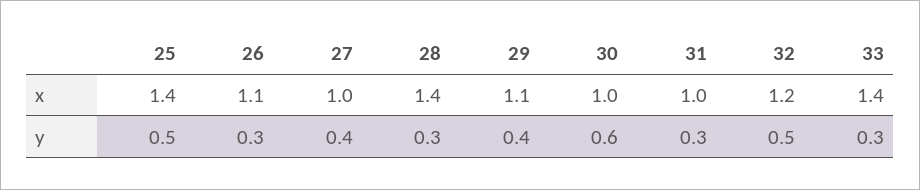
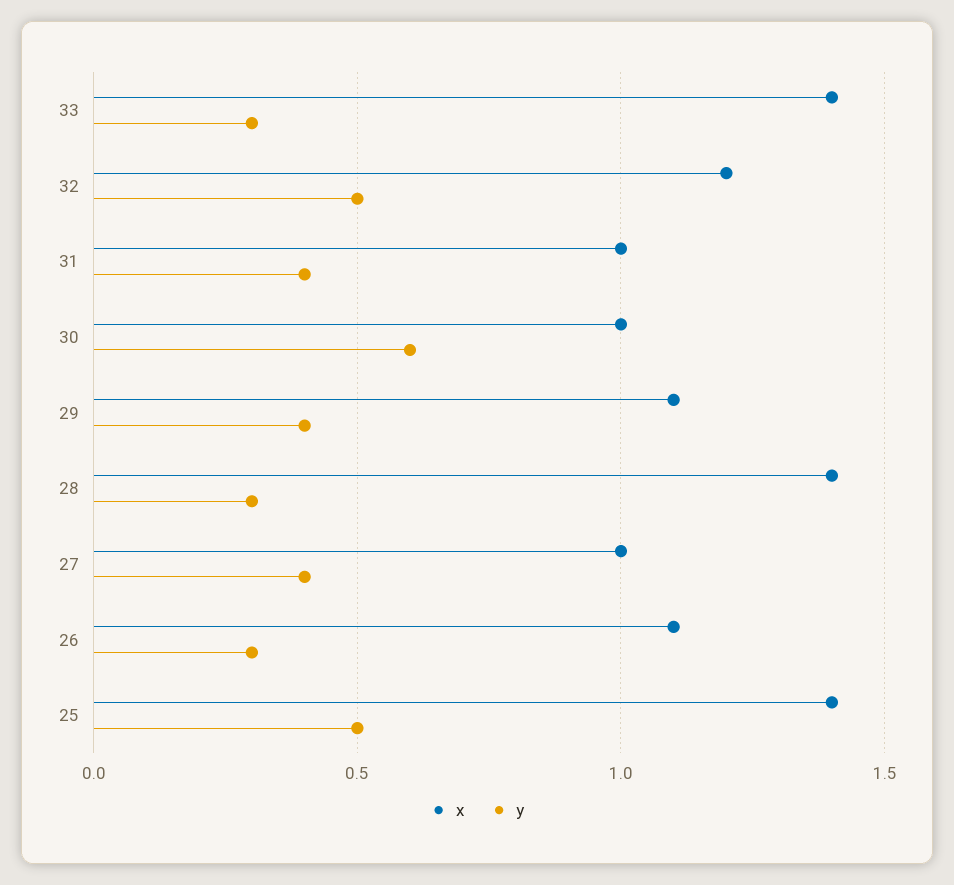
  {
    "x": {
      "25": 1.4,
      "26": 1.1,
      "27": 1,
      "28": 1.4,
      "29": 1.1,
      "30": 1,
      "31": 1,
      "32": 1.2,
      "33": 1.4
    },
    "y": {
      "25": 0.5,
      "26": 0.3,
      "27": 0.4,
      "28": 0.3,
      "29": 0.4,
      "30": 0.6,
-     "31": 0.3,
+     "31": 0.4,
      "32": 0.5,
      "33": 0.3
    }
  }

